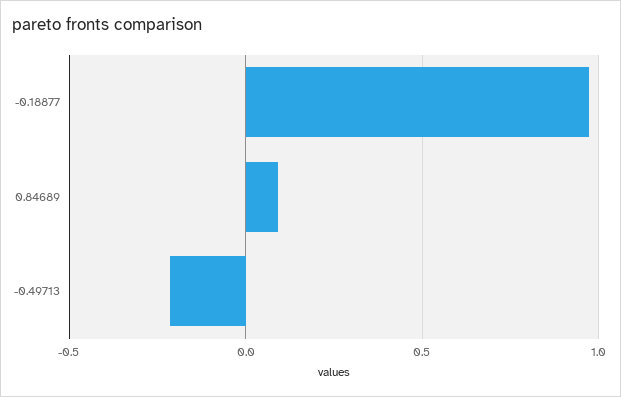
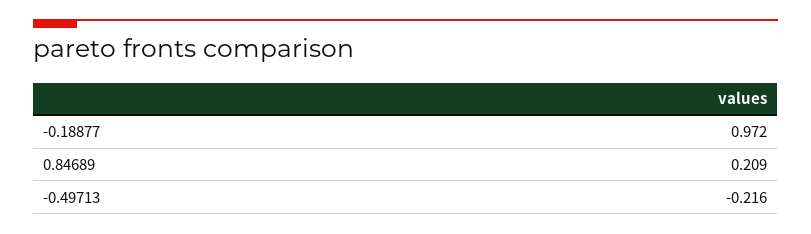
  {
    "-0.18877": 0.972,
-   "0.84689": 0.1,
+   "0.84689": 0.209,
    "-0.49713": -0.216
  }

